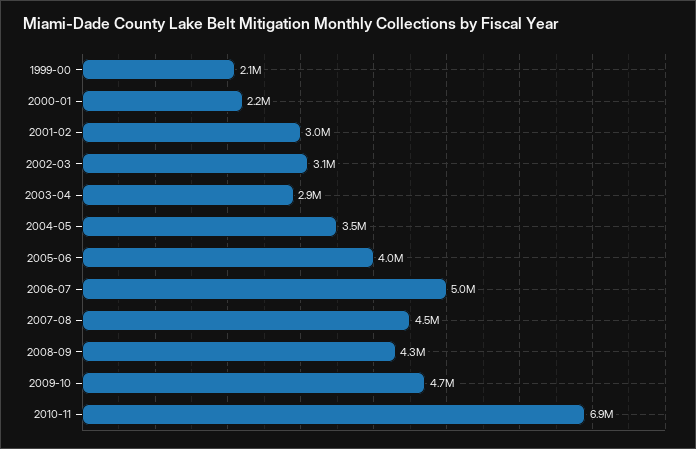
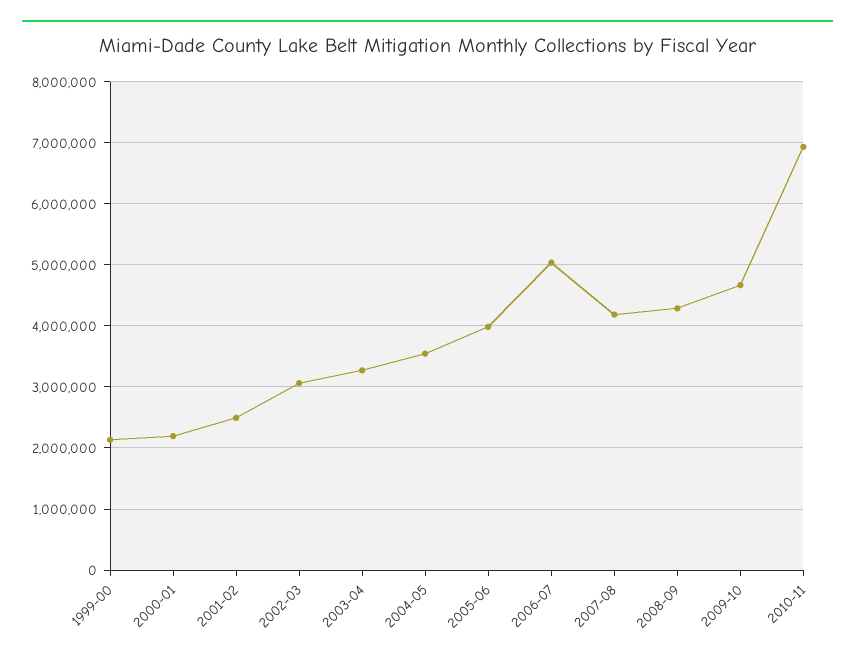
  {
    "1999-00": 2100000,
    "2000-01": 2200000,
-   "2001-02": 3000000,
+   "2001-02": 2500000,
    "2002-03": 3100000,
-   "2003-04": 2900000,
+   "2003-04": 3300000,
    "2004-05": 3500000,
    "2005-06": 4000000,
    "2006-07": 5000000,
-   "2007-08": 4500000,
+   "2007-08": 4200000,
    "2008-09": 4300000,
    "2009-10": 4700000,
    "2010-11": 6900000
  }

